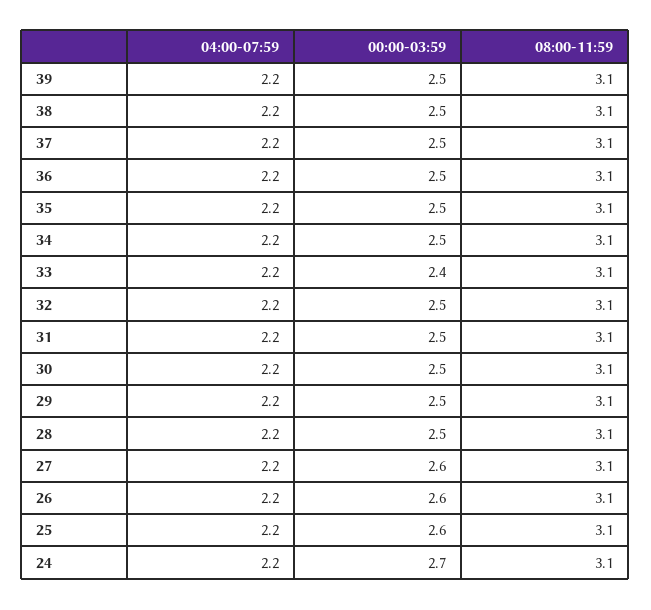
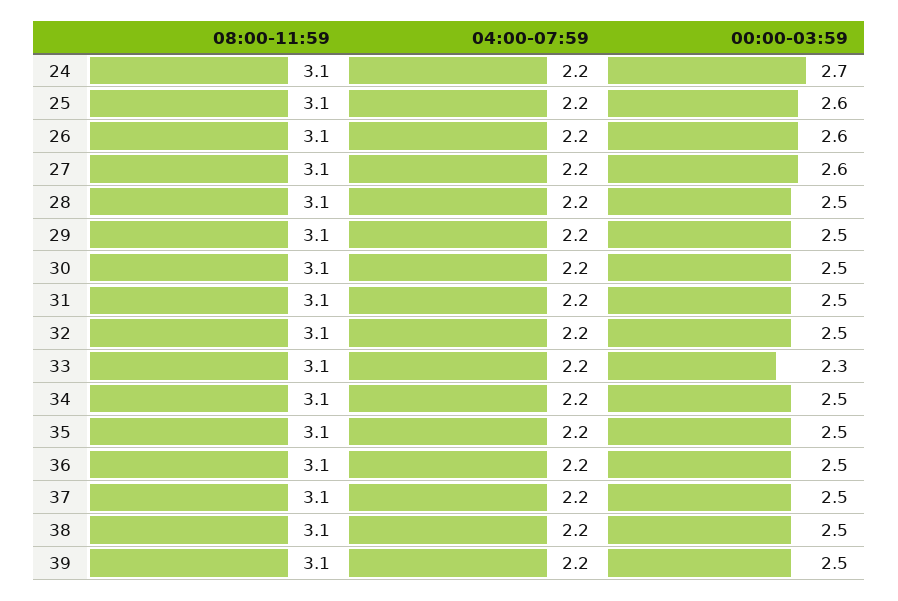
  {
    "04:00-07:59": {
      "39": 2.2,
      "38": 2.2,
      "37": 2.2,
      "36": 2.2,
      "35": 2.2,
      "34": 2.2,
      "33": 2.2,
      "32": 2.2,
      "31": 2.2,
      "30": 2.2,
      "29": 2.2,
      "28": 2.2,
      "27": 2.2,
      "26": 2.2,
      "25": 2.2,
      "24": 2.2
    },
    "00:00-03:59": {
      "39": 2.5,
      "38": 2.5,
      "37": 2.5,
      "36": 2.5,
      "35": 2.5,
      "34": 2.5,
-     "33": 2.4,
+     "33": 2.3,
      "32": 2.5,
      "31": 2.5,
      "30": 2.5,
      "29": 2.5,
      "28": 2.5,
      "27": 2.6,
      "26": 2.6,
      "25": 2.6,
      "24": 2.7
    },
    "08:00-11:59": {
      "39": 3.1,
      "38": 3.1,
      "37": 3.1,
      "36": 3.1,
      "35": 3.1,
      "34": 3.1,
      "33": 3.1,
      "32": 3.1,
      "31": 3.1,
      "30": 3.1,
      "29": 3.1,
      "28": 3.1,
      "27": 3.1,
      "26": 3.1,
      "25": 3.1,
      "24": 3.1
    }
  }

